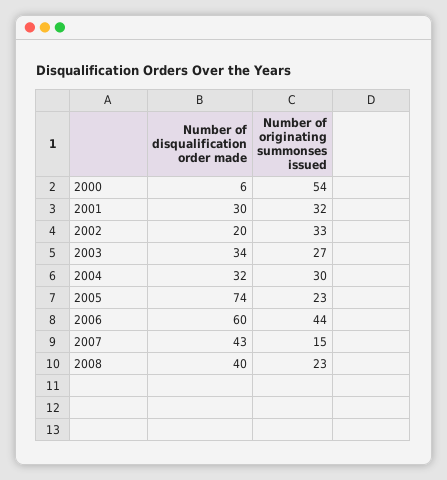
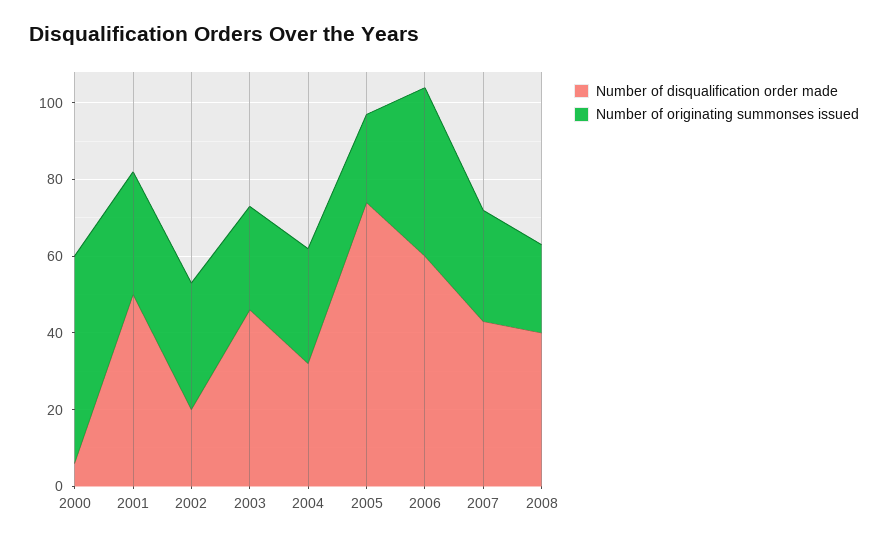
  {
    "Number of disqualification order made": {
      "2000": 6,
-     "2001": 30,
+     "2001": 50,
      "2002": 20,
-     "2003": 34,
+     "2003": 45,
      "2004": 32,
      "2005": 74,
      "2006": 60,
      "2007": 43,
      "2008": 40
    },
    "Number of originating summonses issued": {
      "2000": 54,
      "2001": 32,
      "2002": 33,
      "2003": 27,
      "2004": 30,
      "2005": 23,
      "2006": 44,
-     "2007": 15,
+     "2007": 30,
      "2008": 23
    }
  }

